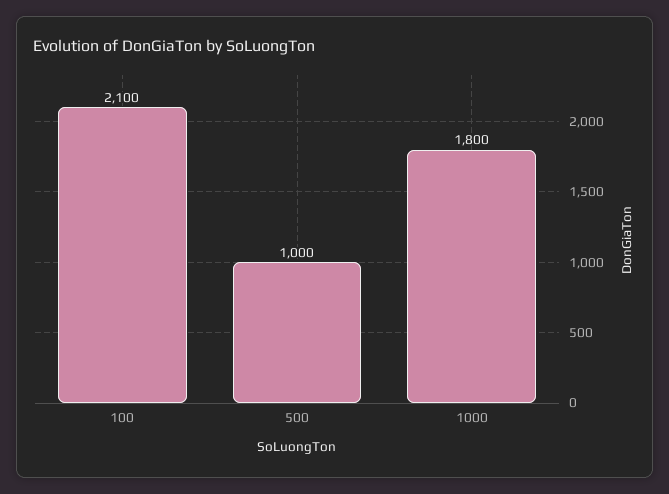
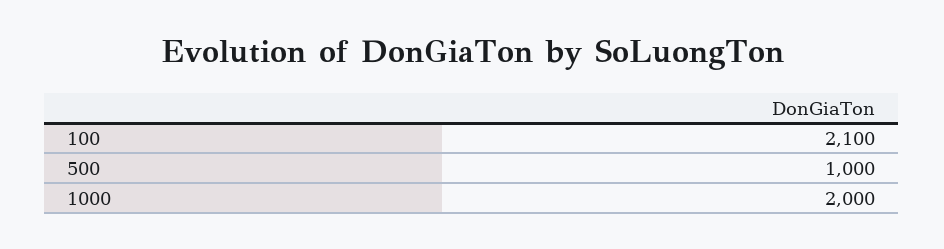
  {
    "100": 2100,
    "500": 1000,
-   "1000": 1800
+   "1000": 2000
  }

